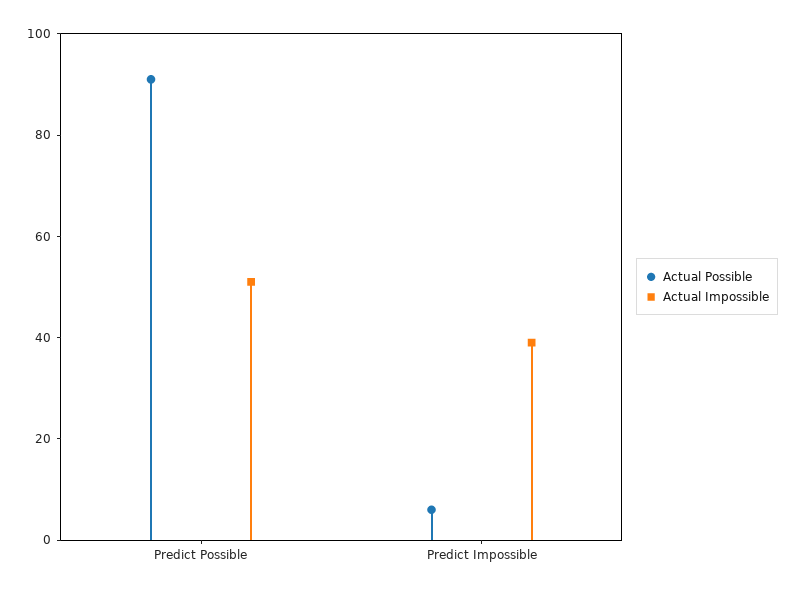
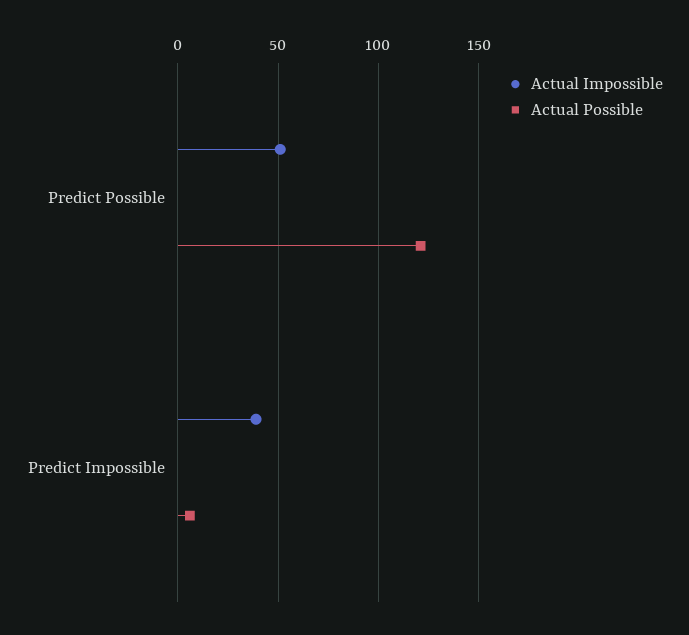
  {
    "Actual Possible": {
-     "Predict Possible": 90,
+     "Predict Possible": 120,
      "Predict Impossible": 5
    },
    "Actual Impossible": {
      "Predict Possible": 50,
      "Predict Impossible": 40
    }
  }

